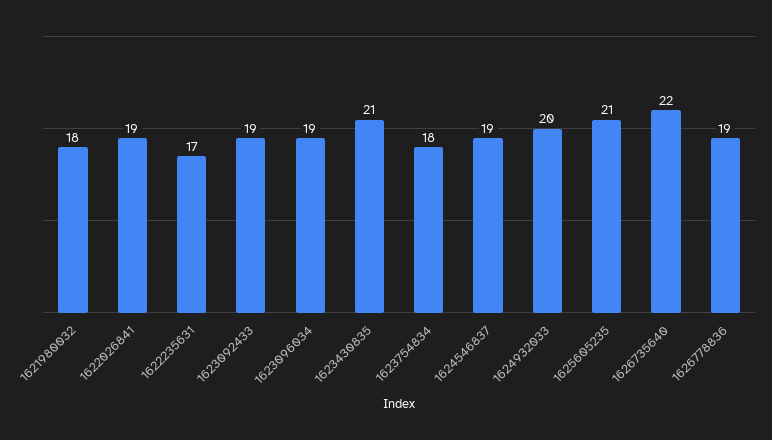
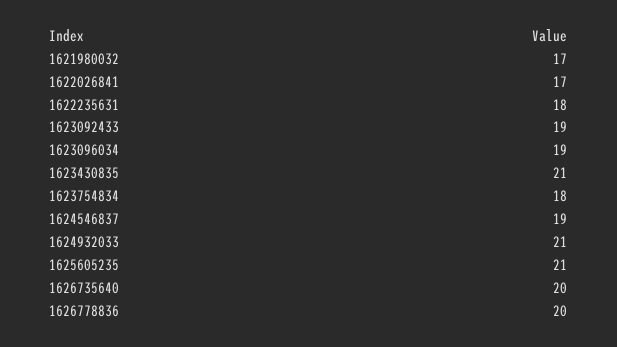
  {
-   "1621980032": 18,
+   "1621980032": 17,
-   "1622026841": 19,
+   "1622026841": 17,
-   "1622235631": 17,
+   "1622235631": 18,
    "1623092433": 19,
    "1623096034": 19,
    "1623430835": 21,
    "1623754834": 18,
    "1624546837": 19,
-   "1624932033": 20,
+   "1624932033": 21,
    "1625605235": 21,
-   "1626735640": 22,
+   "1626735640": 20,
-   "1626778836": 19
+   "1626778836": 20
  }

